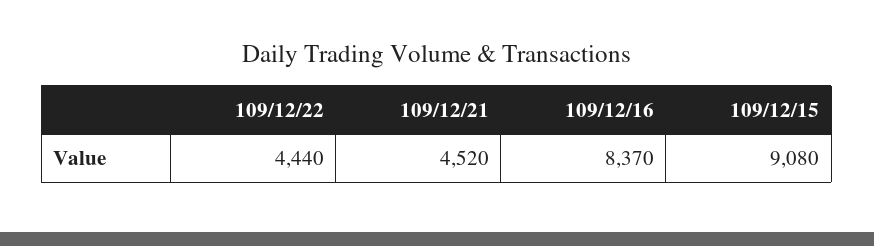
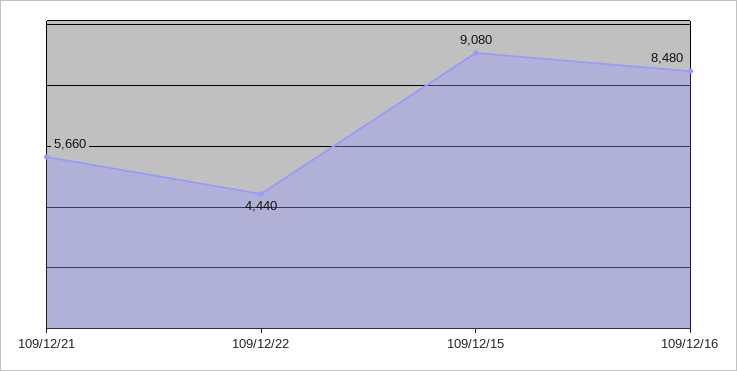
  {
    "109/12/22": 4440,
-   "109/12/21": 4520,
+   "109/12/21": 5660,
-   "109/12/16": 8370,
+   "109/12/16": 8480,
    "109/12/15": 9080
  }

